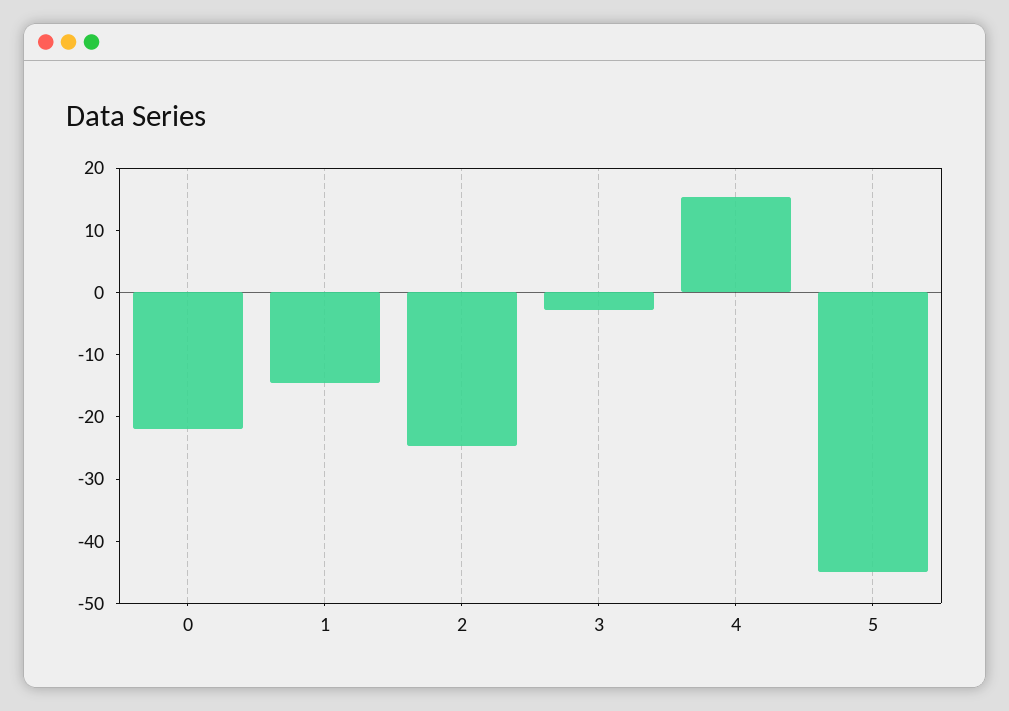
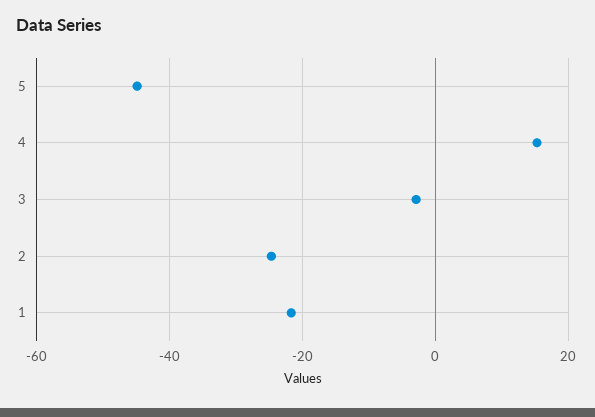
  {
-   "0": -22,
-   "1": -14,
+   "1": -22,
    "2": -24,
    "3": -2,
    "4": 16,
    "5": -44
  }

